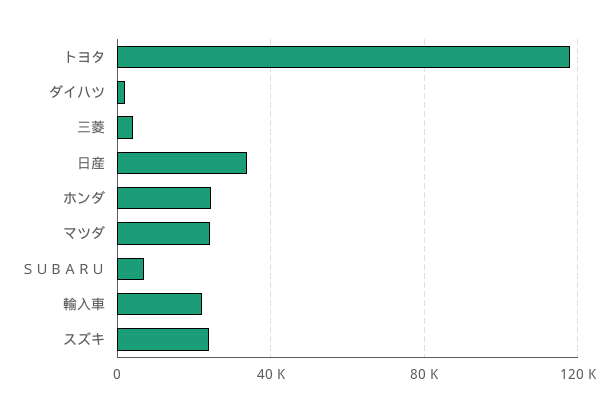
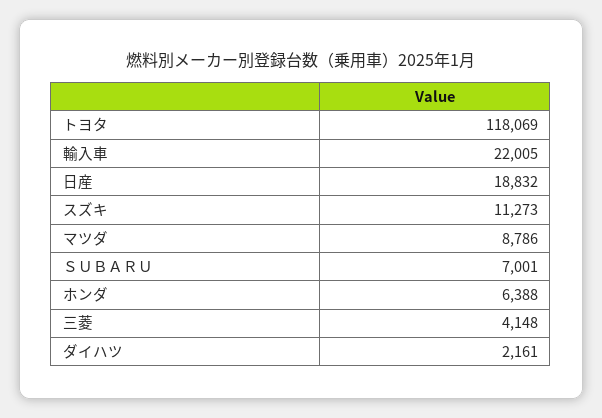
  {
    "トヨタ": 118069,
    "ダイハツ": 2161,
    "三菱": 4148,
-   "日産": 35000,
+   "日産": 18832,
-   "ホンダ": 25000,
+   "ホンダ": 6388,
-   "マツダ": 25000,
+   "マツダ": 8786,
    "ＳＵＢＡＲＵ": 7001,
    "輸入車": 22005,
-   "スズキ": 25000
+   "スズキ": 11273
  }

